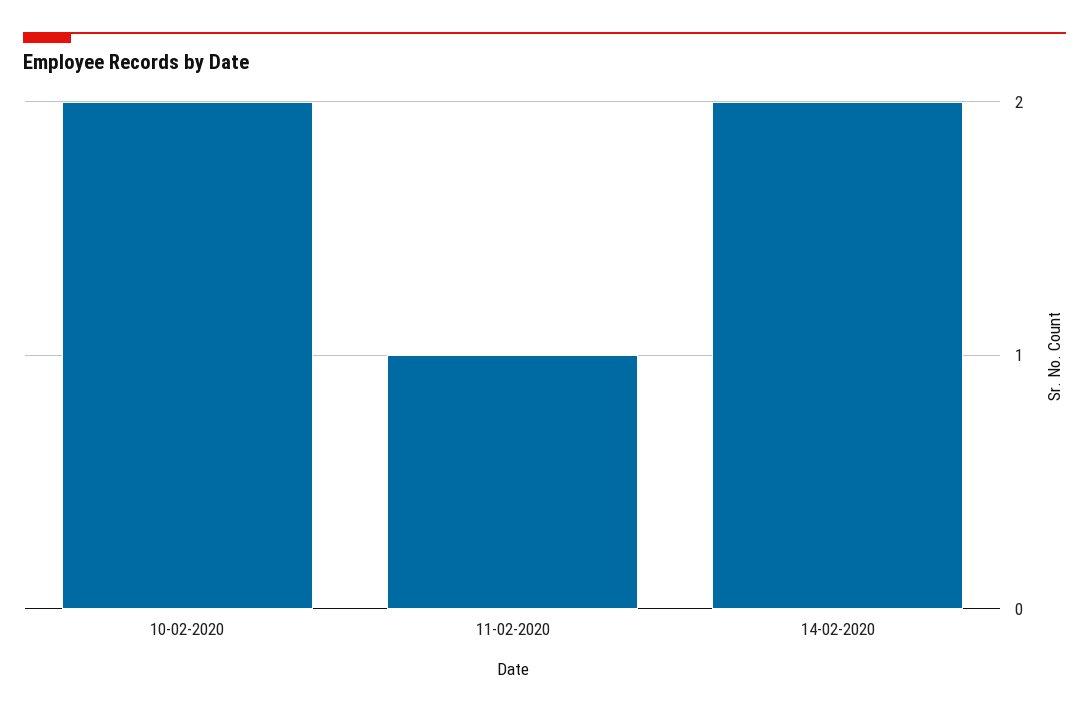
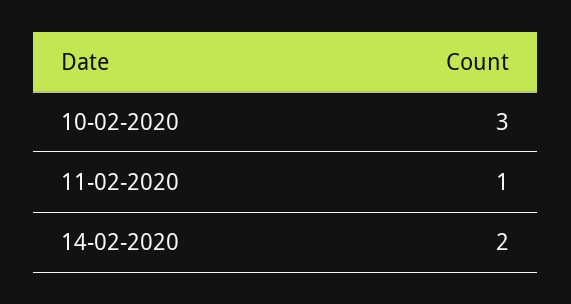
  {
-   "10-02-2020": 2,
+   "10-02-2020": 3,
    "11-02-2020": 1,
    "14-02-2020": 2
  }

